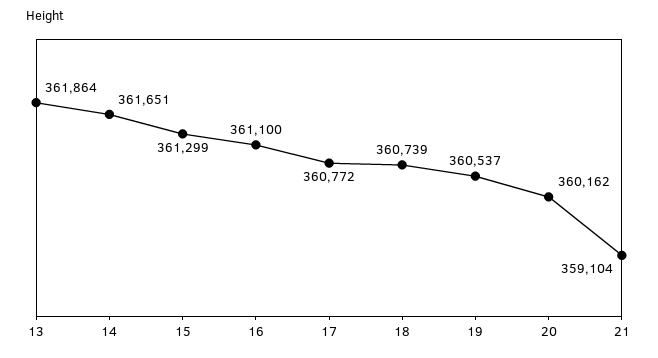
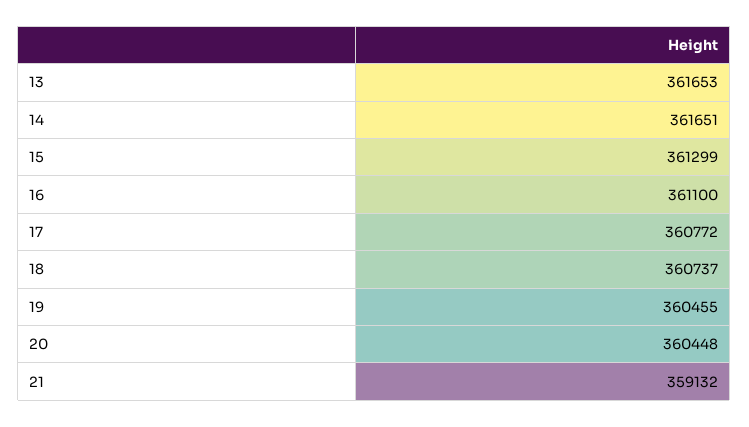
  {
-   "13": 361864,
+   "13": 361653,
    "14": 361651,
    "15": 361299,
    "16": 361100,
    "17": 360772,
-   "18": 360739,
+   "18": 360737,
-   "19": 360537,
+   "19": 360455,
-   "20": 360162,
+   "20": 360448,
-   "21": 359104
+   "21": 359132
  }

